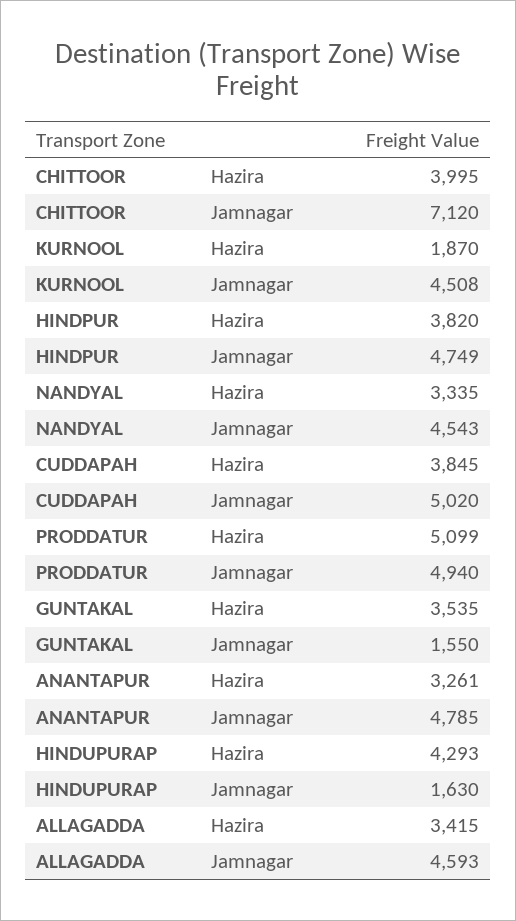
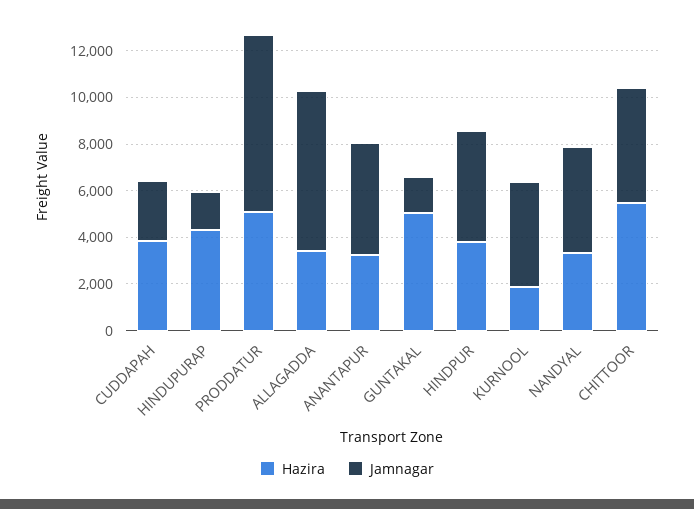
  {
    "Hazira": {
-     "CHITTOOR": 3995,
+     "CHITTOOR": 5500,
      "KURNOOL": 1870,
      "HINDPUR": 3820,
      "NANDYAL": 3335,
      "CUDDAPAH": 3845,
      "PRODDATUR": 5099,
-     "GUNTAKAL": 3535,
+     "GUNTAKAL": 5000,
      "ANANTAPUR": 3261,
      "HINDUPURAP": 4293,
      "ALLAGADDA": 3415
    },
    "Jamnagar": {
-     "CHITTOOR": 7120,
+     "CHITTOOR": 5000,
      "KURNOOL": 4508,
      "HINDPUR": 4749,
      "NANDYAL": 4543,
-     "CUDDAPAH": 5020,
+     "CUDDAPAH": 2500,
-     "PRODDATUR": 4940,
+     "PRODDATUR": 7500,
      "GUNTAKAL": 1550,
      "ANANTAPUR": 4785,
      "HINDUPURAP": 1630,
-     "ALLAGADDA": 4593
+     "ALLAGADDA": 7000
    }
  }

